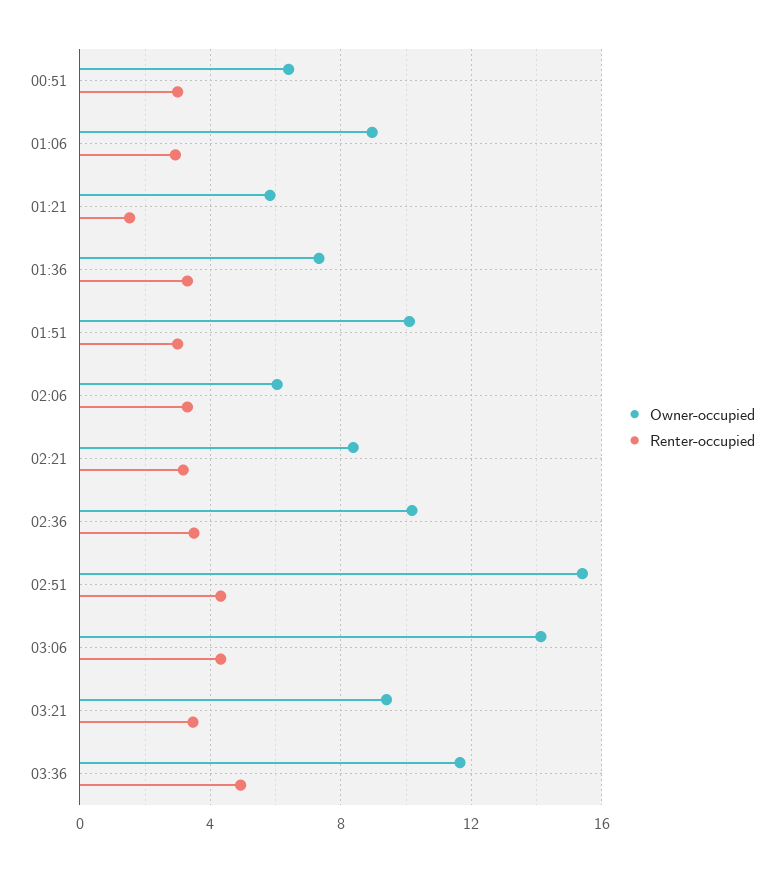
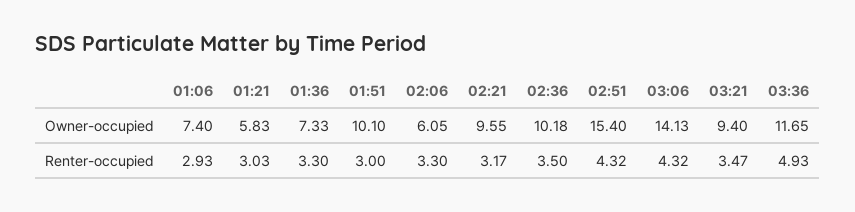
  {
    "Owner-occupied": {
-     "00:51": 6.5,
-     "01:06": 9,
+     "01:06": 7.4,
      "01:21": 5.83,
      "01:36": 7.33,
      "01:51": 10.1,
      "02:06": 6.05,
-     "02:21": 8.5,
+     "02:21": 9.55,
      "02:36": 10.18,
      "02:51": 15.4,
      "03:06": 14.13,
      "03:21": 9.4,
      "03:36": 11.65
    },
    "Renter-occupied": {
-     "00:51": 3,
      "01:06": 2.93,
-     "01:21": 1.5,
+     "01:21": 3.03,
      "01:36": 3.3,
      "01:51": 3,
      "02:06": 3.3,
      "02:21": 3.17,
      "02:36": 3.5,
      "02:51": 4.32,
      "03:06": 4.32,
      "03:21": 3.47,
      "03:36": 4.93
    }
  }

